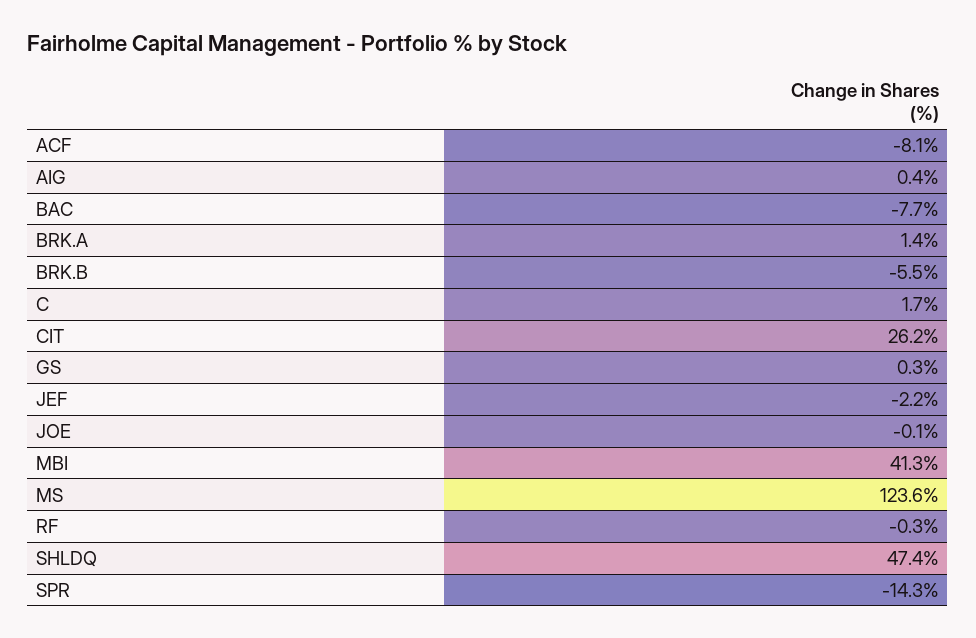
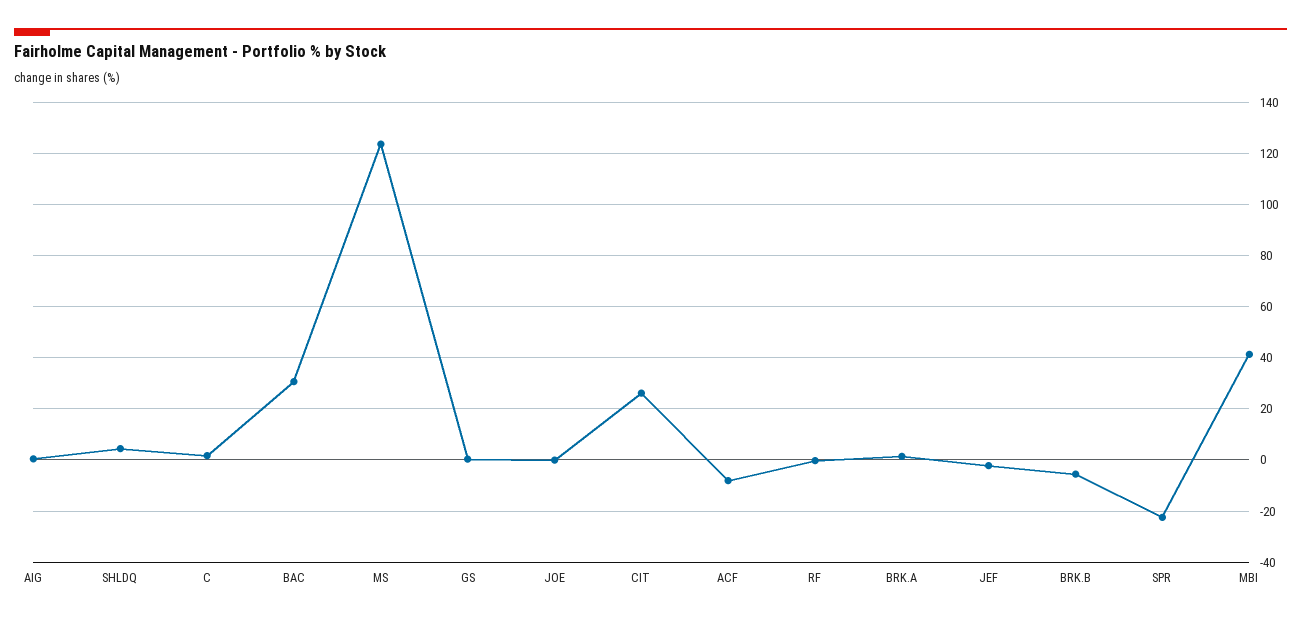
  {
    "ACF": -8.1,
    "AIG": 0.4,
-   "BAC": -7.7,
+   "BAC": 30,
    "BRK.A": 1.4,
    "BRK.B": -5.5,
    "C": 1.7,
    "CIT": 26.2,
    "GS": 0.3,
    "JEF": -2.2,
    "JOE": -0.1,
    "MBI": 41.3,
    "MS": 123.6,
    "RF": -0.3,
-   "SHLDQ": 47.4,
+   "SHLDQ": 5,
-   "SPR": -14.3
+   "SPR": -22.5
  }

